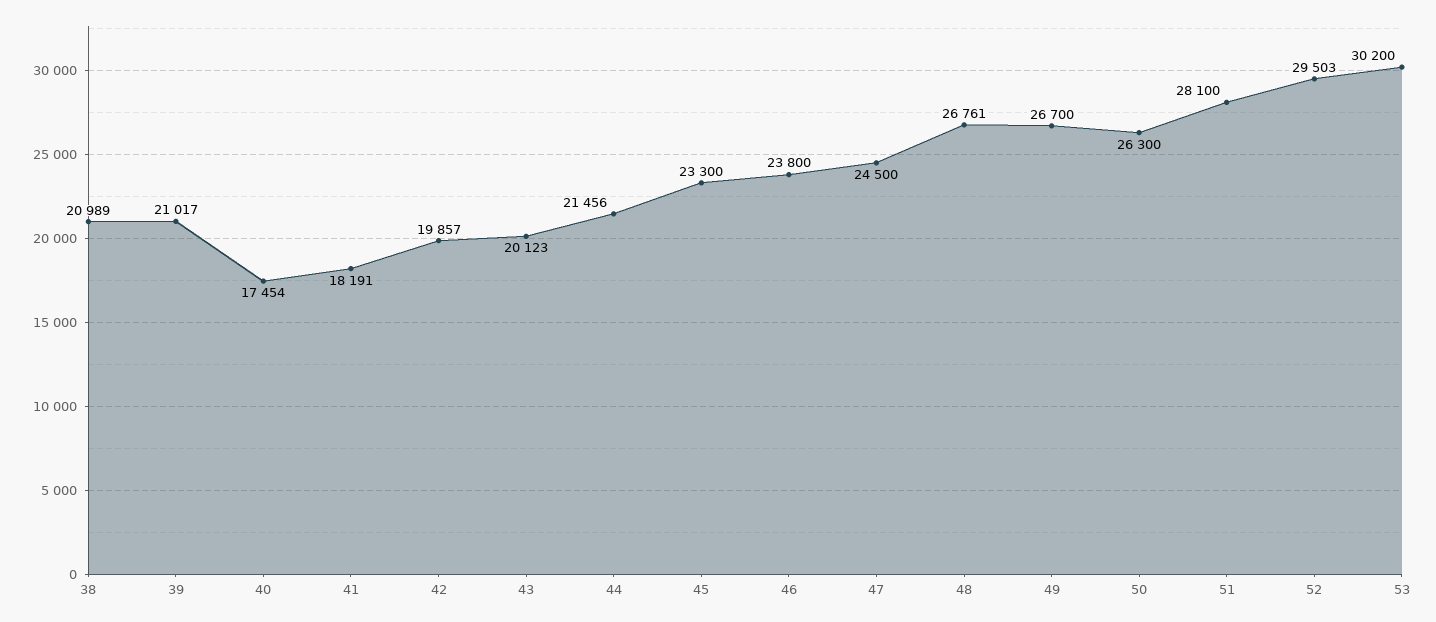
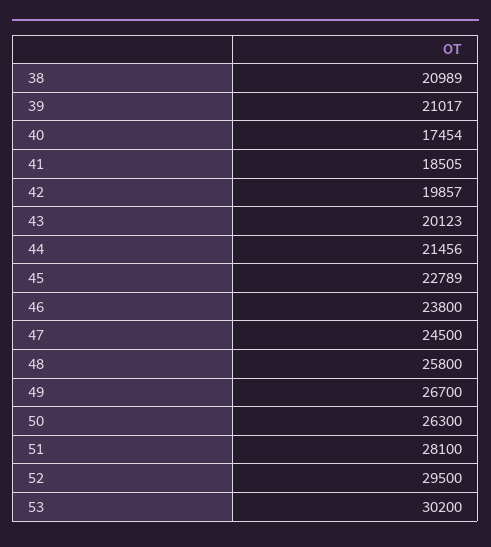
  {
    "38": 20989,
    "39": 21017,
    "40": 17454,
-   "41": 18191,
+   "41": 18505,
    "42": 19857,
    "43": 20123,
    "44": 21456,
-   "45": 23300,
+   "45": 22789,
    "46": 23800,
    "47": 24500,
-   "48": 26761,
+   "48": 25800,
    "49": 26700,
    "50": 26300,
    "51": 28100,
-   "52": 29503,
+   "52": 29500,
    "53": 30200
  }

